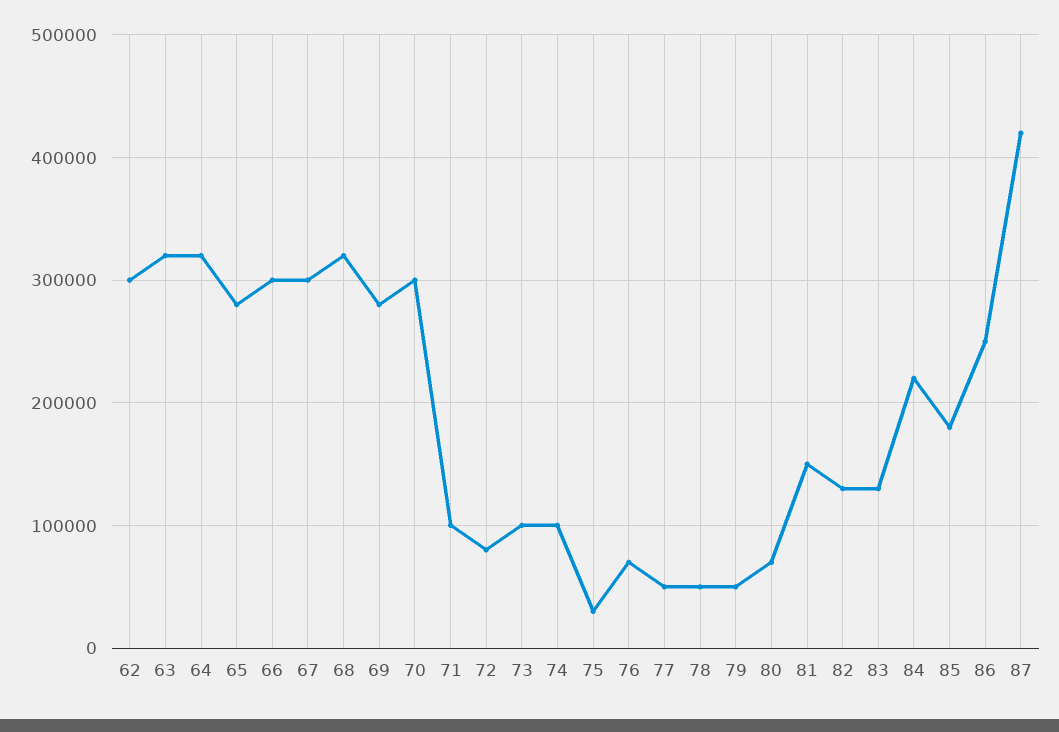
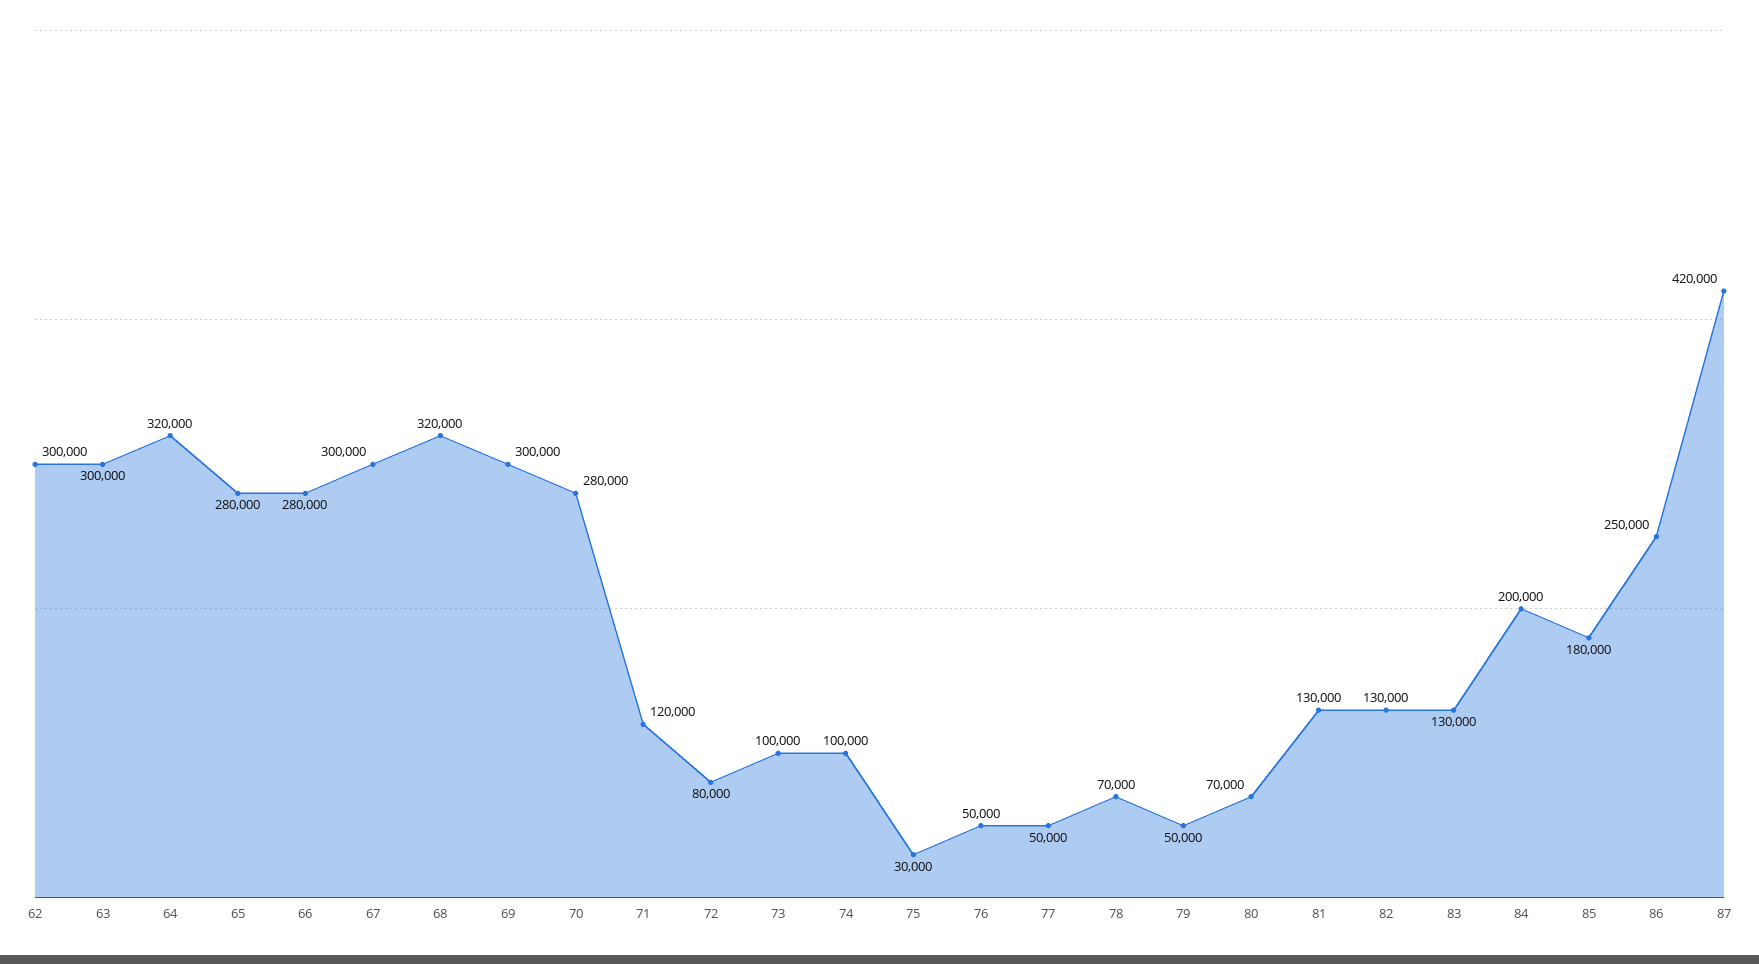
  {
    "62": 300000,
-   "63": 320000,
+   "63": 300000,
    "64": 320000,
    "65": 280000,
-   "66": 300000,
+   "66": 280000,
    "67": 300000,
    "68": 320000,
-   "69": 280000,
+   "69": 300000,
-   "70": 300000,
+   "70": 280000,
-   "71": 100000,
+   "71": 120000,
    "72": 80000,
    "73": 100000,
    "74": 100000,
    "75": 30000,
-   "76": 70000,
+   "76": 50000,
    "77": 50000,
-   "78": 50000,
+   "78": 70000,
    "79": 50000,
    "80": 70000,
-   "81": 150000,
+   "81": 130000,
    "82": 130000,
    "83": 130000,
-   "84": 220000,
+   "84": 200000,
    "85": 180000,
    "86": 250000,
    "87": 420000
  }

